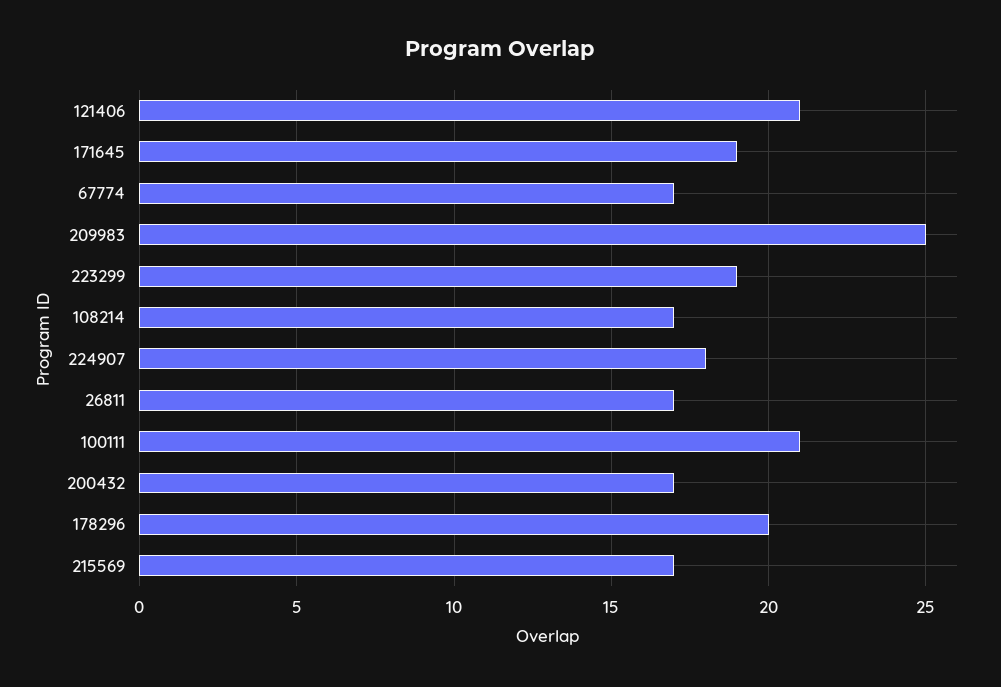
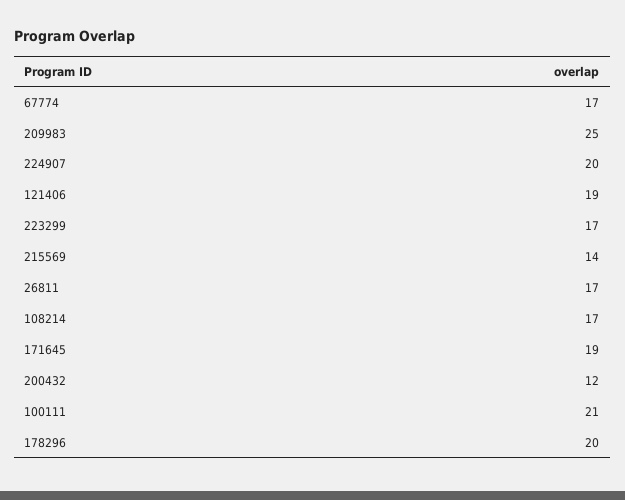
  {
-   "121406": 21,
+   "121406": 19,
    "171645": 19,
    "67774": 17,
    "209983": 25,
-   "223299": 19,
+   "223299": 17,
    "108214": 17,
-   "224907": 18,
+   "224907": 20,
    "26811": 17,
    "100111": 21,
-   "200432": 17,
+   "200432": 12,
    "178296": 20,
-   "215569": 17
+   "215569": 14
  }

